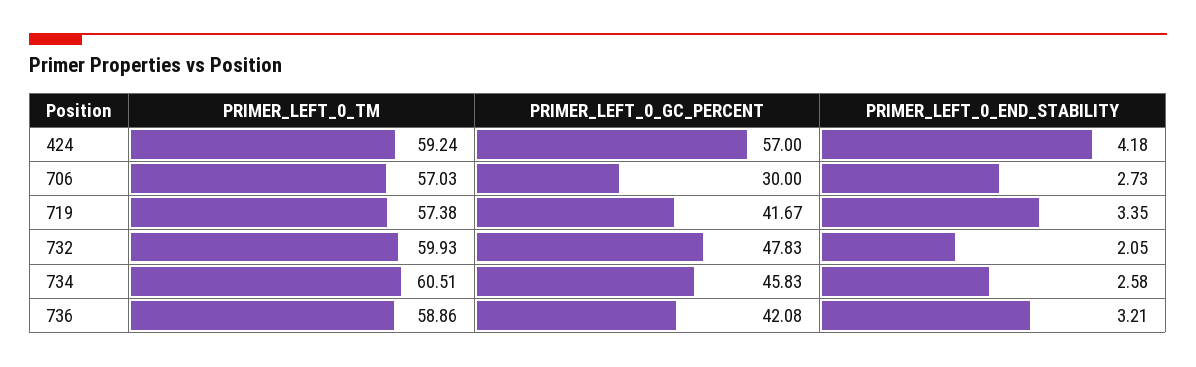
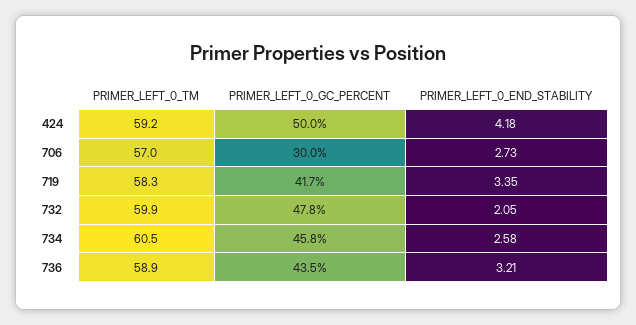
  {
    "PRIMER_LEFT_0_TM": {
      "424": 59.24,
      "706": 57.03,
-     "719": 57.38,
+     "719": 58.3,
      "732": 59.93,
      "734": 60.51,
      "736": 58.86
    },
    "PRIMER_LEFT_0_GC_PERCENT": {
-     "424": 57,
+     "424": 50,
      "706": 30,
      "719": 41.67,
      "732": 47.83,
      "734": 45.83,
-     "736": 42.08
+     "736": 43.5
    },
    "PRIMER_LEFT_0_END_STABILITY": {
      "424": 4.18,
      "706": 2.73,
      "719": 3.35,
      "732": 2.05,
      "734": 2.58,
      "736": 3.21
    }
  }

